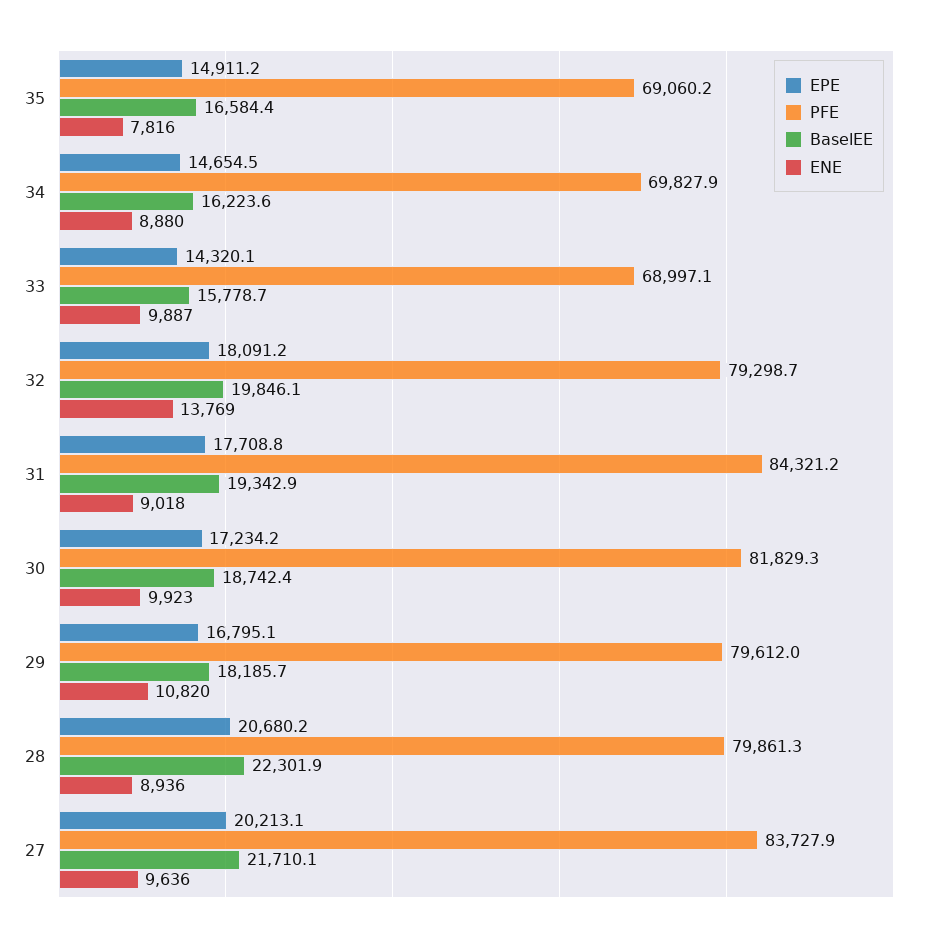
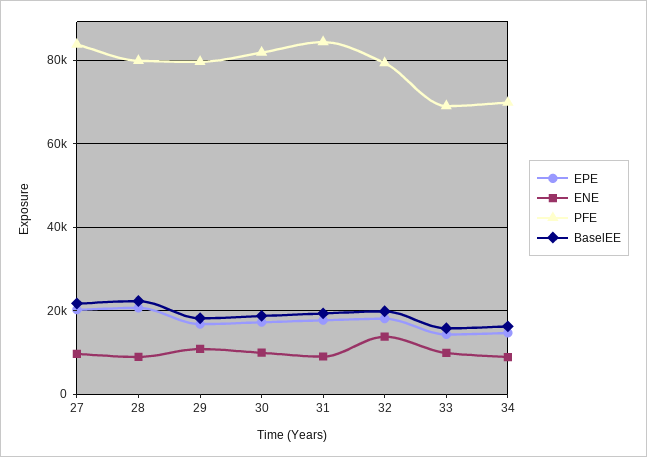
  {
    "EPE": {
-     "35": 14911.2,
      "34": 14654.5,
      "33": 14320.1,
      "32": 18091.2,
      "31": 17708.8,
      "30": 17234.2,
      "29": 16795.1,
      "28": 20680.2,
      "27": 20213.1
    },
    "PFE": {
-     "35": 69060.2,
      "34": 69827.9,
      "33": 68997.1,
      "32": 79298.7,
      "31": 84321.2,
      "30": 81829.3,
      "29": 79612,
      "28": 79861.3,
      "27": 83727.9
    },
    "BaselEE": {
-     "35": 16584.4,
      "34": 16223.6,
      "33": 15778.7,
      "32": 19846.1,
      "31": 19342.9,
      "30": 18742.4,
      "29": 18185.7,
      "28": 22301.9,
      "27": 21710.1
    },
    "ENE": {
-     "35": 7816,
      "34": 8880,
      "33": 9887,
      "32": 13769,
      "31": 9018,
      "30": 9923,
      "29": 10820,
      "28": 8936,
      "27": 9636
    }
  }

